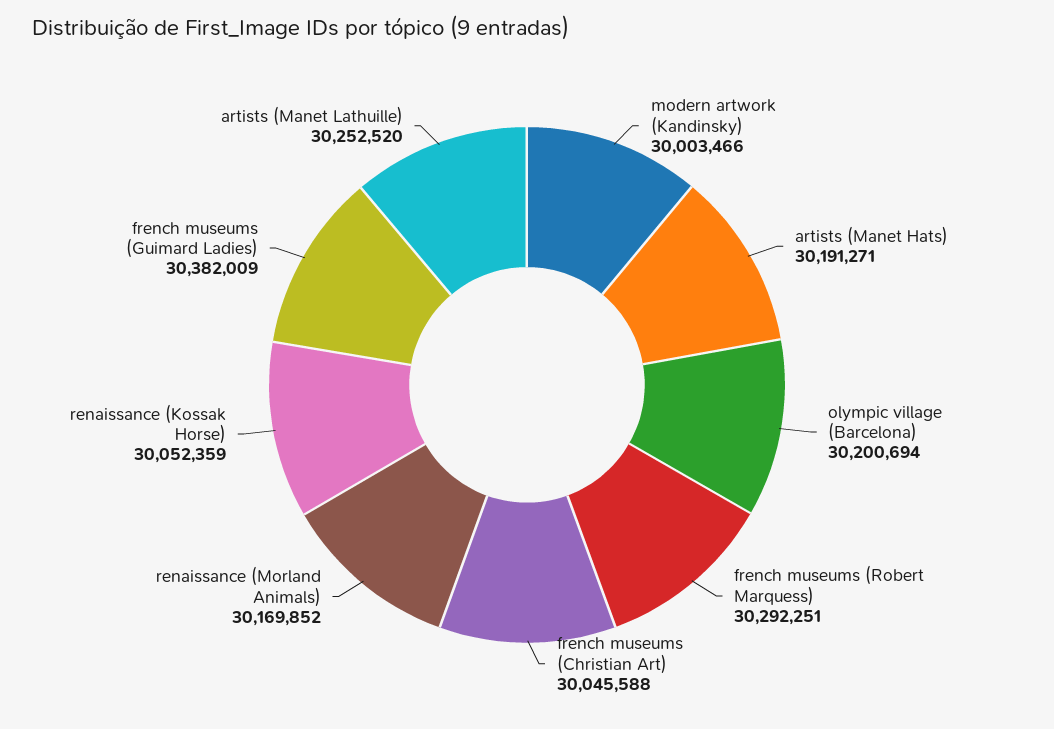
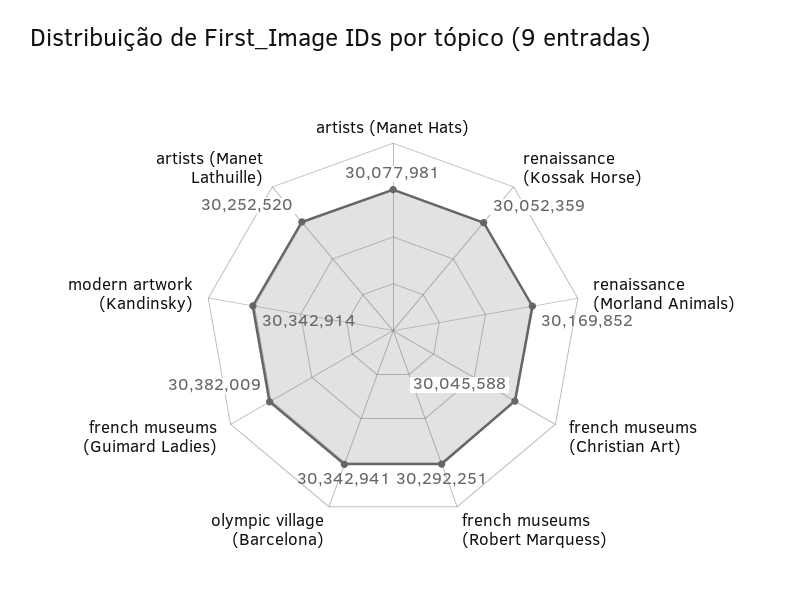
  {
-   "modern artwork (Kandinsky)": 30003466,
+   "modern artwork (Kandinsky)": 30342914,
-   "artists (Manet Hats)": 30191271,
+   "artists (Manet Hats)": 30077981,
-   "olympic village (Barcelona)": 30200694,
+   "olympic village (Barcelona)": 30342941,
    "french museums (Robert Marquess)": 30292251,
    "french museums (Christian Art)": 30045588,
    "renaissance (Morland Animals)": 30169852,
    "renaissance (Kossak Horse)": 30052359,
    "french museums (Guimard Ladies)": 30382009,
    "artists (Manet Lathuille)": 30252520
  }

